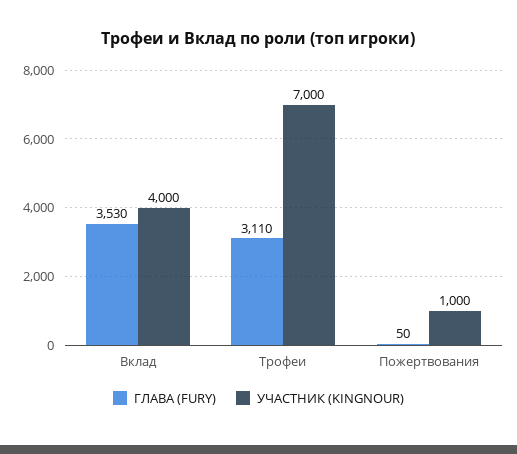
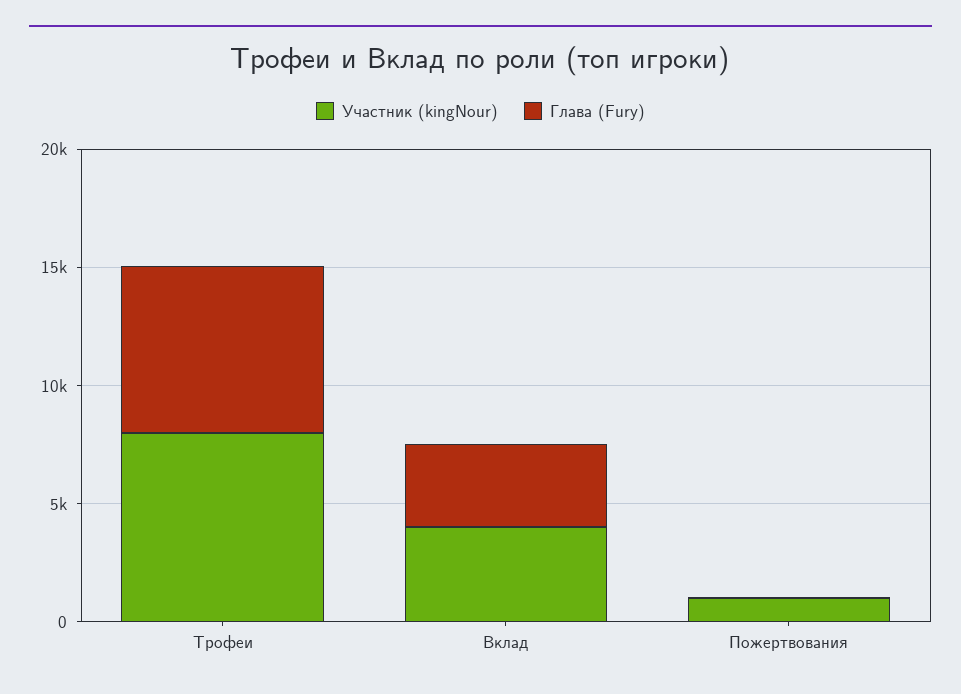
  {
    "ГЛАВА (FURY)": {
      "Вклад": 3530,
-     "Трофеи": 3110,
+     "Трофеи": 7000,
      "Пожертвования": 50
    },
    "УЧАСТНИК (KINGNOUR)": {
      "Вклад": 4000,
-     "Трофеи": 7000,
+     "Трофеи": 8000,
      "Пожертвования": 1000
    }
  }

